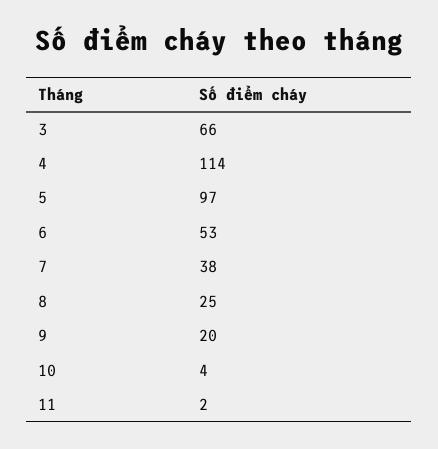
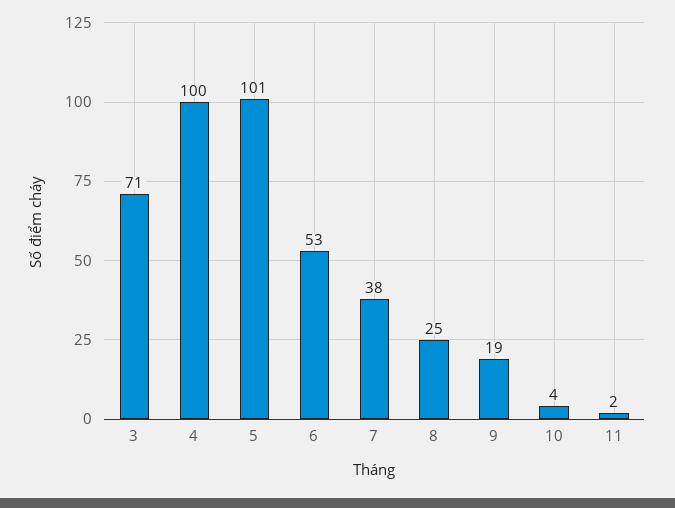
  {
-   "3": 66,
+   "3": 71,
-   "4": 114,
+   "4": 100,
-   "5": 97,
+   "5": 101,
    "6": 53,
    "7": 38,
    "8": 25,
-   "9": 20,
+   "9": 19,
    "10": 4,
    "11": 2
  }

